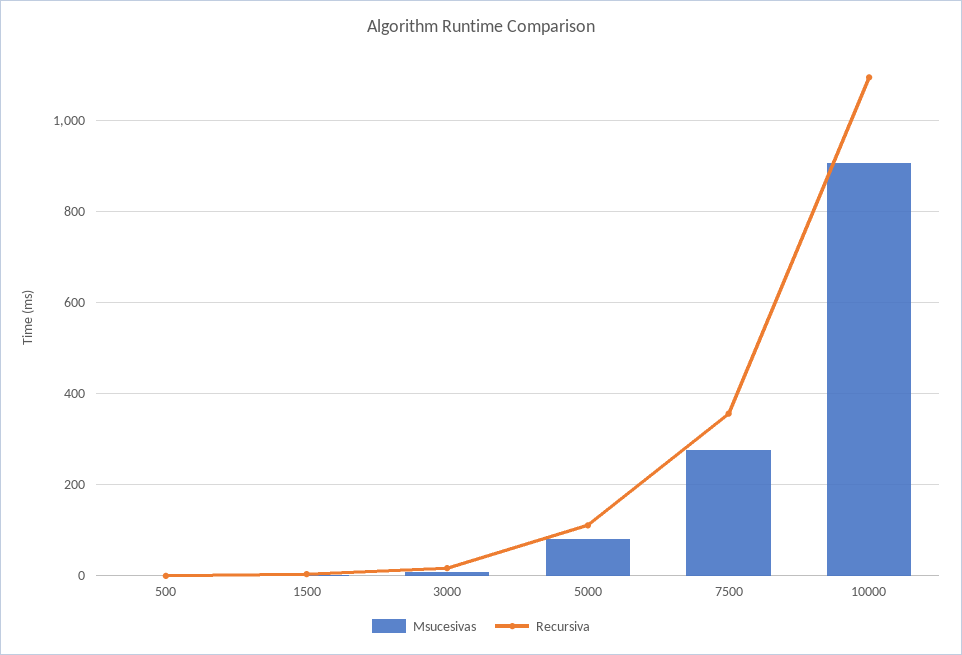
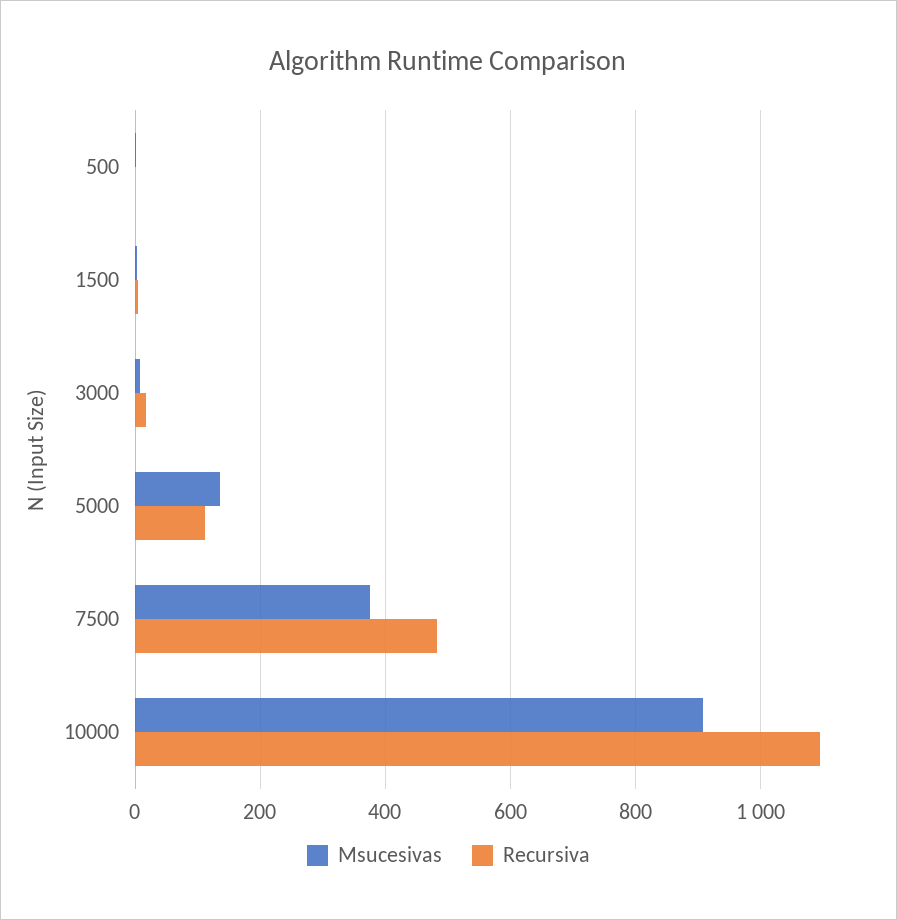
  {
    "Msucesivas": {
      "500": 0,
      "1500": 0,
      "3000": 0,
-     "5000": 80,
+     "5000": 140,
-     "7500": 280,
+     "7500": 380,
      "10000": 900
    },
    "Recursiva": {
      "500": 0,
      "1500": 0,
      "3000": 20,
      "5000": 120,
-     "7500": 360,
+     "7500": 480,
      "10000": 1100
    }
  }

